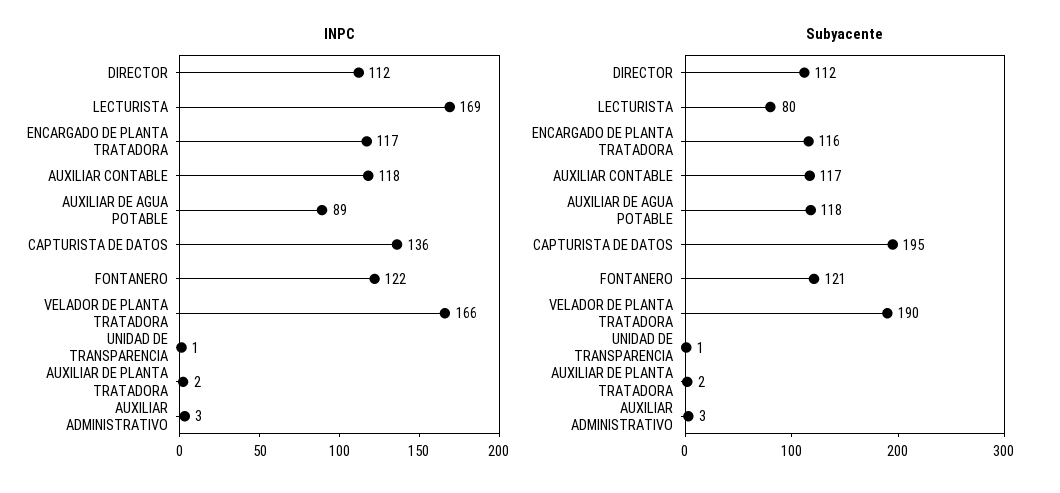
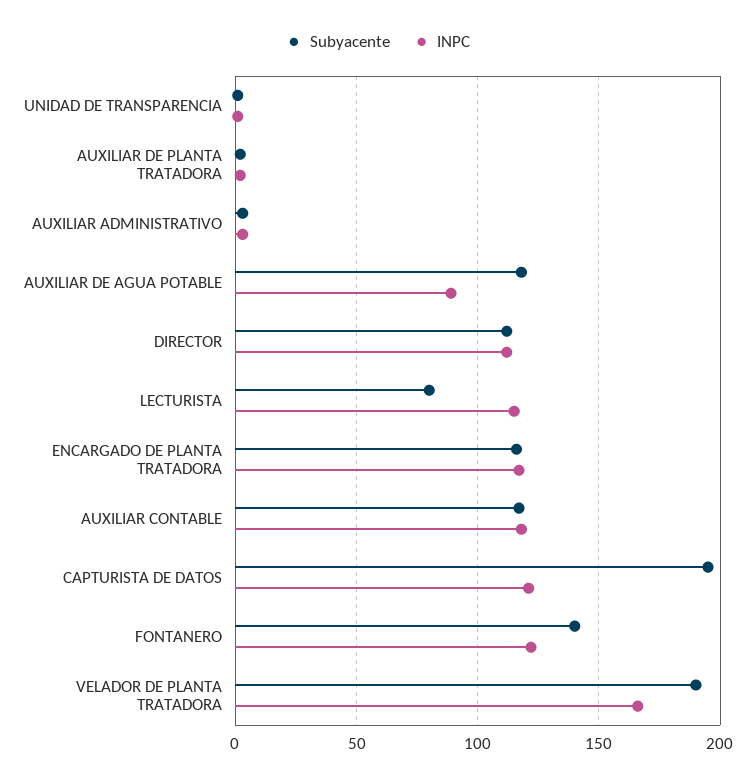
  {
    "INPC": {
      "DIRECTOR": 112,
-     "LECTURISTA": 169,
+     "LECTURISTA": 115,
      "ENCARGADO DE PLANTA TRATADORA": 117,
      "AUXILIAR CONTABLE": 118,
      "AUXILIAR DE AGUA POTABLE": 89,
-     "CAPTURISTA DE DATOS": 136,
+     "CAPTURISTA DE DATOS": 120,
      "FONTANERO": 122,
      "VELADOR DE PLANTA TRATADORA": 166,
      "UNIDAD DE TRANSPARENCIA": 1,
      "AUXILIAR DE PLANTA TRATADORA": 2,
      "AUXILIAR ADMINISTRATIVO": 3
    },
    "Subyacente": {
      "DIRECTOR": 112,
      "LECTURISTA": 80,
      "ENCARGADO DE PLANTA TRATADORA": 116,
      "AUXILIAR CONTABLE": 117,
      "AUXILIAR DE AGUA POTABLE": 118,
      "CAPTURISTA DE DATOS": 195,
-     "FONTANERO": 121,
+     "FONTANERO": 140,
      "VELADOR DE PLANTA TRATADORA": 190,
      "UNIDAD DE TRANSPARENCIA": 1,
      "AUXILIAR DE PLANTA TRATADORA": 2,
      "AUXILIAR ADMINISTRATIVO": 3
    }
  }

